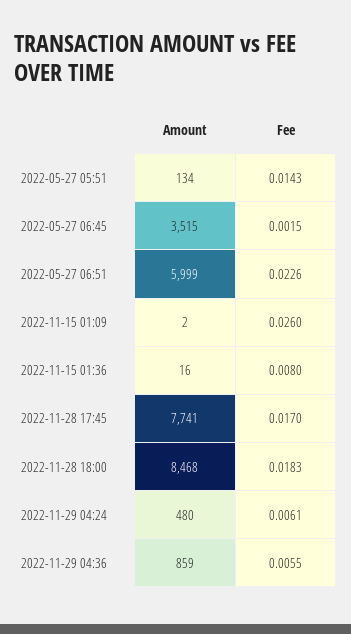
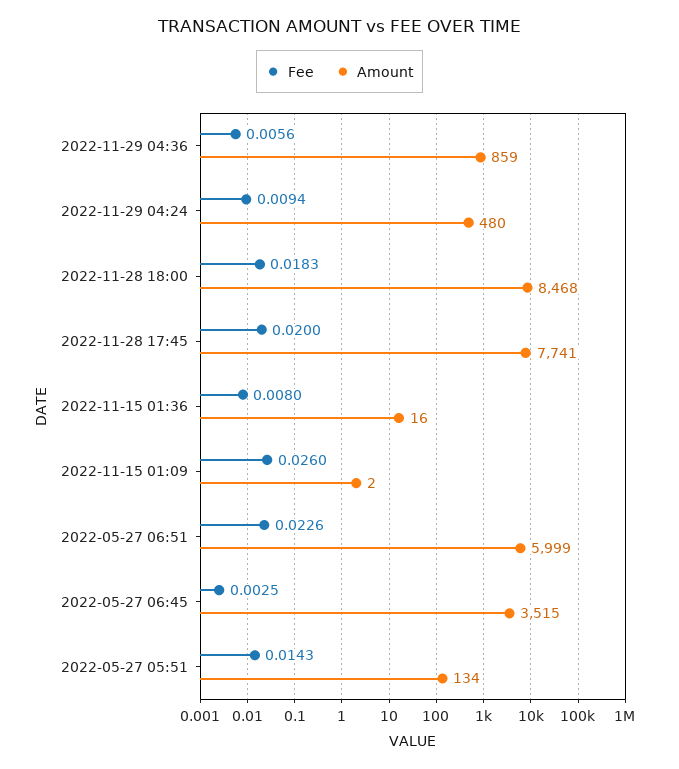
  {
    "Amount": {
      "2022-05-27 05:51": 134,
      "2022-05-27 06:45": 3515,
      "2022-05-27 06:51": 5999,
      "2022-11-15 01:09": 2,
      "2022-11-15 01:36": 16,
      "2022-11-28 17:45": 7741,
      "2022-11-28 18:00": 8468,
      "2022-11-29 04:24": 480,
      "2022-11-29 04:36": 859
    },
    "Fee": {
      "2022-05-27 05:51": 0.0143,
-     "2022-05-27 06:45": 0.0015,
+     "2022-05-27 06:45": 0.0025,
      "2022-05-27 06:51": 0.0226,
      "2022-11-15 01:09": 0.026,
      "2022-11-15 01:36": 0.008,
-     "2022-11-28 17:45": 0.017,
+     "2022-11-28 17:45": 0.02,
      "2022-11-28 18:00": 0.0183,
-     "2022-11-29 04:24": 0.0061,
+     "2022-11-29 04:24": 0.0094,
-     "2022-11-29 04:36": 0.0055
+     "2022-11-29 04:36": 0.0056
    }
  }

